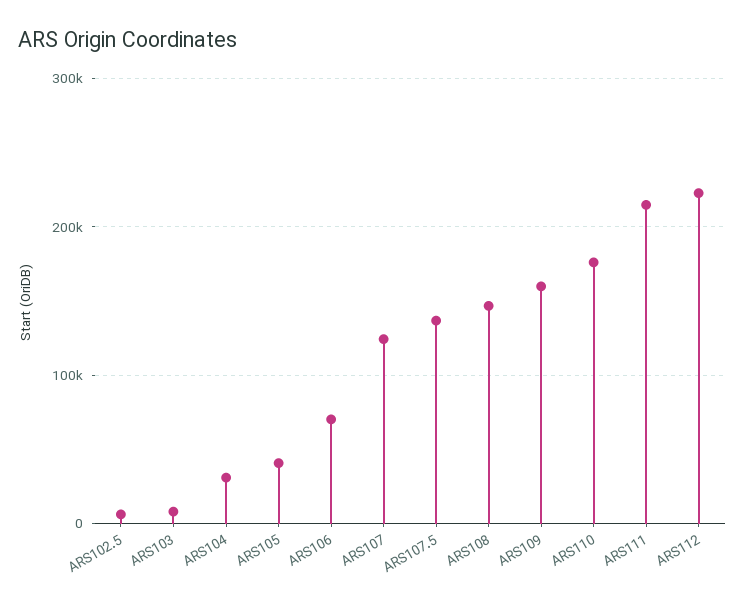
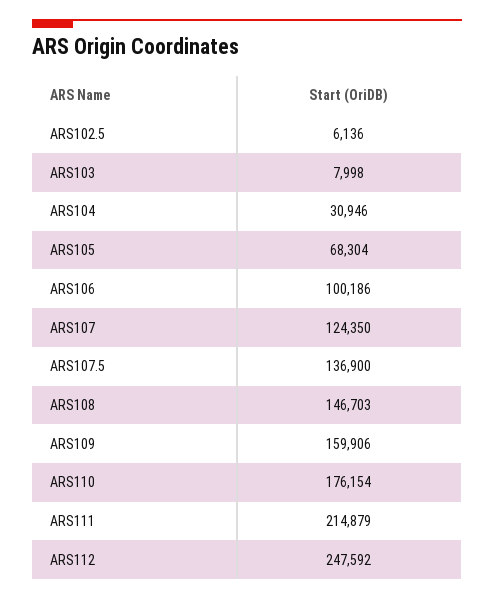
  {
    "ARS102.5": 6136,
    "ARS103": 7998,
    "ARS104": 30946,
-   "ARS105": 40000,
+   "ARS105": 68304,
-   "ARS106": 70000,
+   "ARS106": 100186,
    "ARS107": 124350,
    "ARS107.5": 136900,
    "ARS108": 146703,
    "ARS109": 159906,
    "ARS110": 176154,
    "ARS111": 214879,
-   "ARS112": 220000
+   "ARS112": 247592
  }

